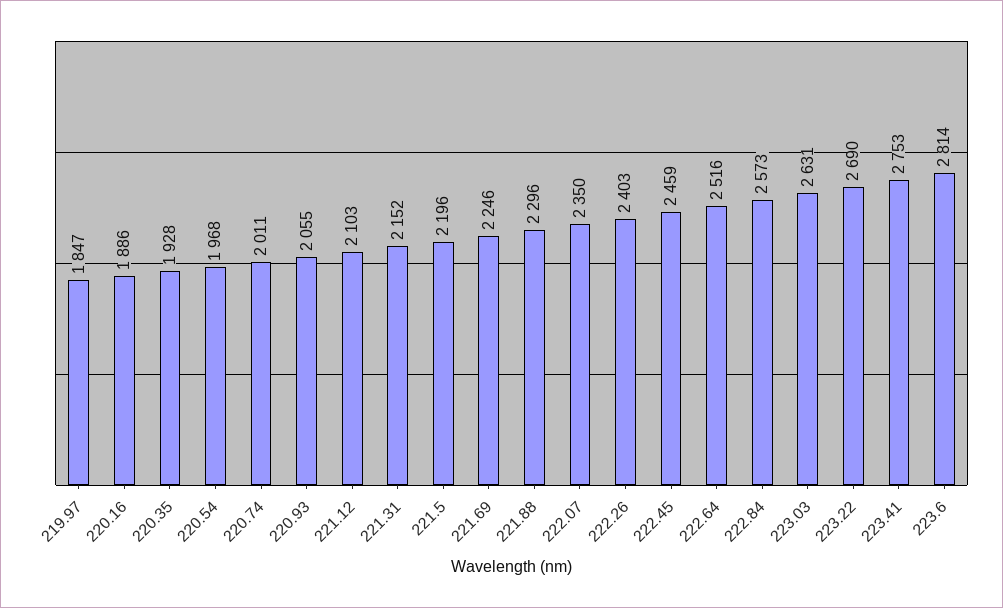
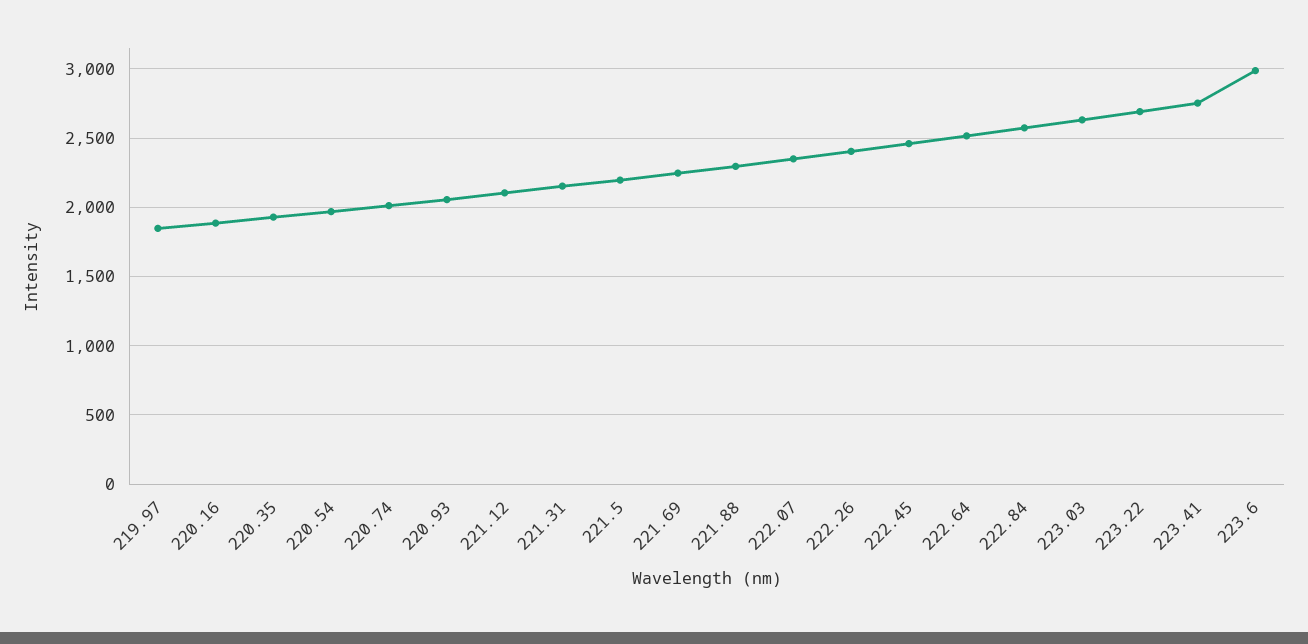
  {
    "219.97": 1847,
    "220.16": 1886,
    "220.35": 1928,
    "220.54": 1968,
    "220.74": 2011,
    "220.93": 2055,
    "221.12": 2103,
    "221.31": 2152,
    "221.5": 2196,
    "221.69": 2246,
    "221.88": 2296,
    "222.07": 2350,
    "222.26": 2403,
    "222.45": 2459,
    "222.64": 2516,
    "222.84": 2573,
    "223.03": 2631,
    "223.22": 2690,
    "223.41": 2753,
-   "223.6": 2814
+   "223.6": 3000
  }

